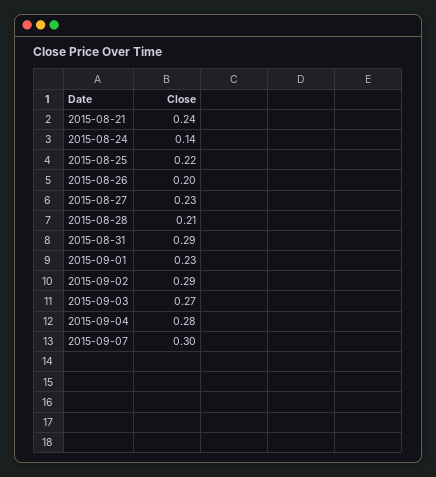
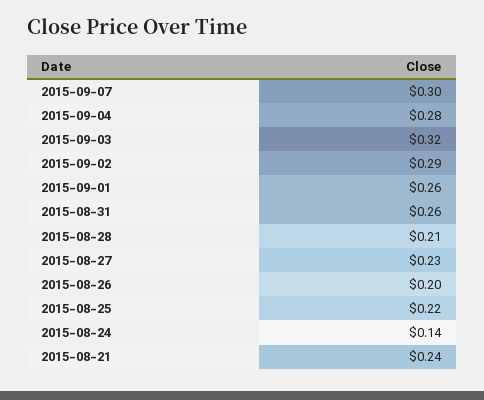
  {
    "2015-08-21": 0.24,
    "2015-08-24": 0.14,
    "2015-08-25": 0.22,
    "2015-08-26": 0.2,
    "2015-08-27": 0.23,
    "2015-08-28": 0.21,
-   "2015-08-31": 0.29,
+   "2015-08-31": 0.26,
-   "2015-09-01": 0.23,
+   "2015-09-01": 0.26,
    "2015-09-02": 0.29,
-   "2015-09-03": 0.27,
+   "2015-09-03": 0.32,
    "2015-09-04": 0.28,
    "2015-09-07": 0.3
  }

